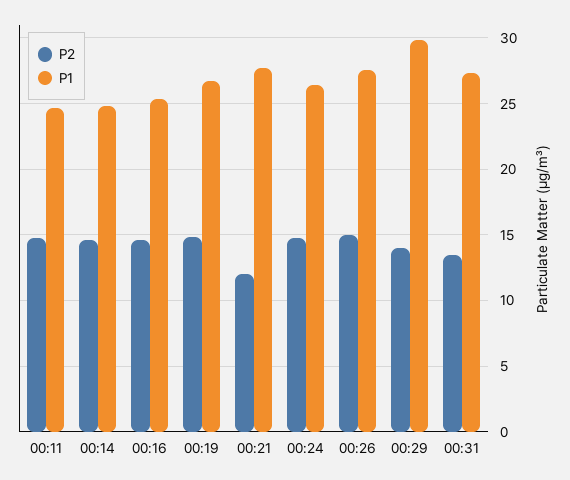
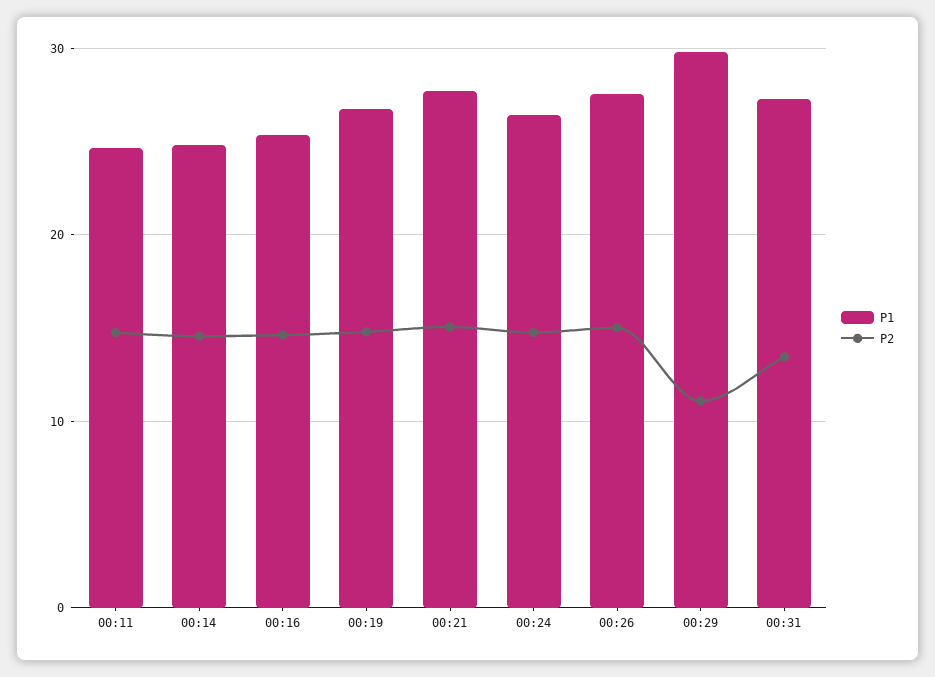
  {
    "P2": {
      "00:11": 15,
      "00:14": 14.5,
      "00:16": 14.5,
      "00:19": 15,
-     "00:21": 12,
+     "00:21": 15,
      "00:24": 15,
      "00:26": 15,
-     "00:29": 14,
+     "00:29": 11,
      "00:31": 13.5
    },
    "P1": {
      "00:11": 24.5,
      "00:14": 25,
      "00:16": 25.5,
      "00:19": 27,
      "00:21": 28,
      "00:24": 26.5,
      "00:26": 27.5,
      "00:29": 30,
      "00:31": 27.5
    }
  }

